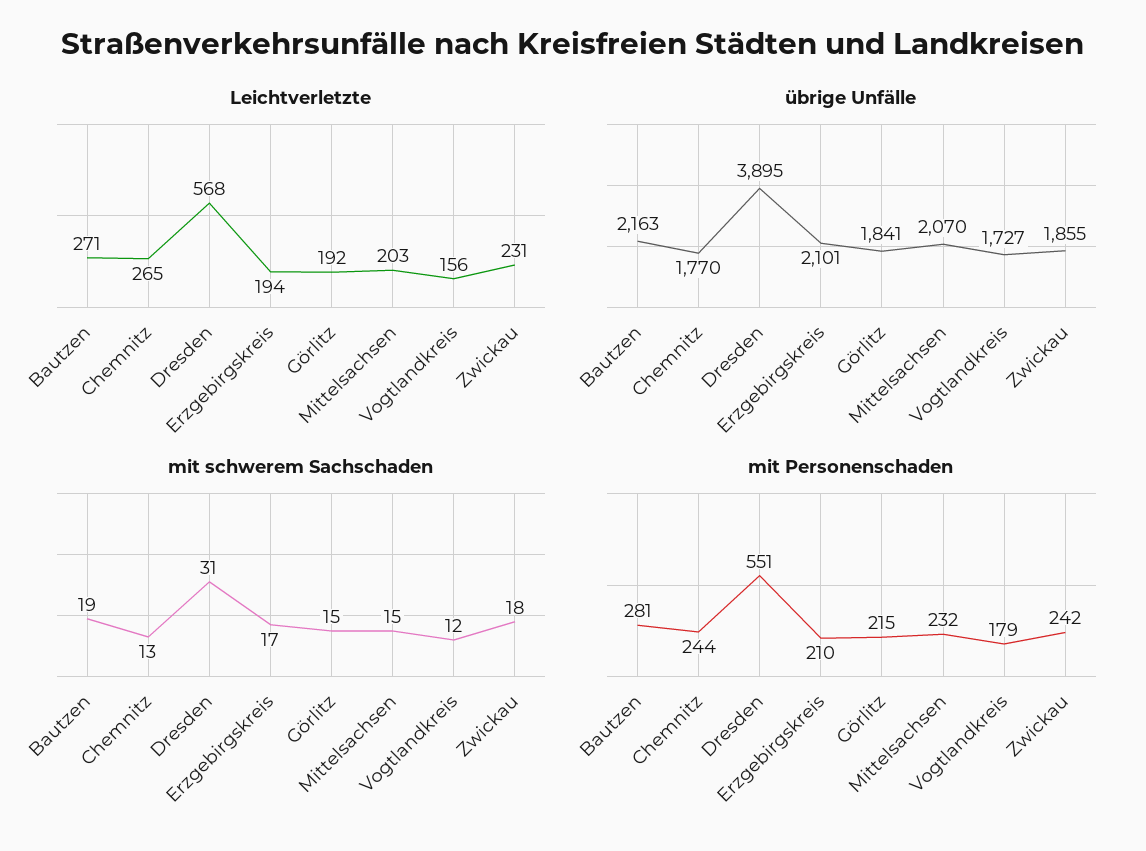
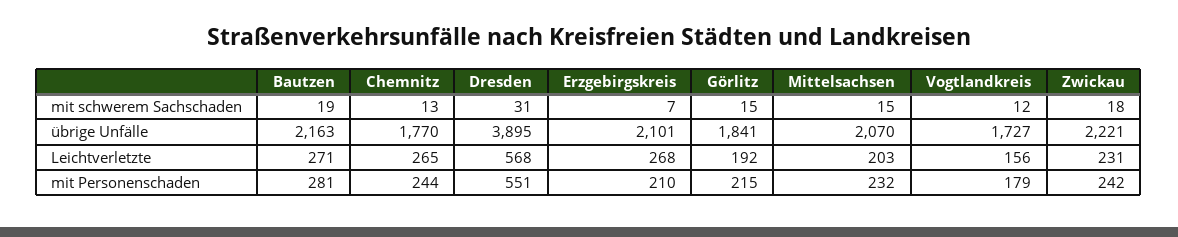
  {
    "Leichtverletzte": {
      "Bautzen": 271,
      "Chemnitz": 265,
      "Dresden": 568,
-     "Erzgebirgskreis": 194,
+     "Erzgebirgskreis": 268,
      "Görlitz": 192,
      "Mittelsachsen": 203,
      "Vogtlandkreis": 156,
      "Zwickau": 231
    },
    "übrige Unfälle": {
      "Bautzen": 2163,
      "Chemnitz": 1770,
      "Dresden": 3895,
      "Erzgebirgskreis": 2101,
      "Görlitz": 1841,
      "Mittelsachsen": 2070,
      "Vogtlandkreis": 1727,
-     "Zwickau": 1855
+     "Zwickau": 2221
    },
    "mit schwerem Sachschaden": {
      "Bautzen": 19,
      "Chemnitz": 13,
      "Dresden": 31,
-     "Erzgebirgskreis": 17,
+     "Erzgebirgskreis": 7,
      "Görlitz": 15,
      "Mittelsachsen": 15,
      "Vogtlandkreis": 12,
      "Zwickau": 18
    },
    "mit Personenschaden": {
      "Bautzen": 281,
      "Chemnitz": 244,
      "Dresden": 551,
      "Erzgebirgskreis": 210,
      "Görlitz": 215,
      "Mittelsachsen": 232,
      "Vogtlandkreis": 179,
      "Zwickau": 242
    }
  }

